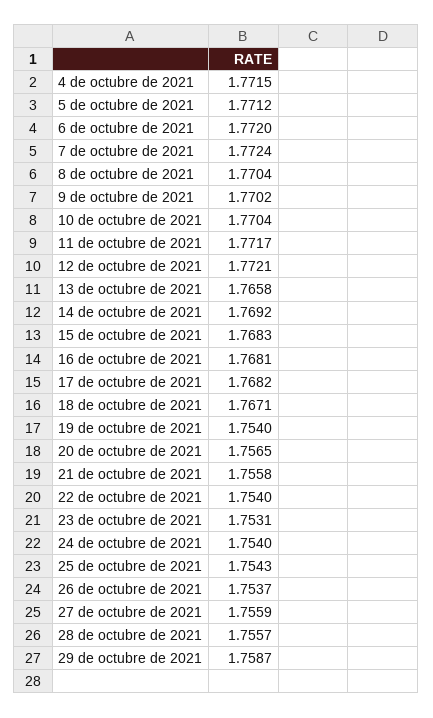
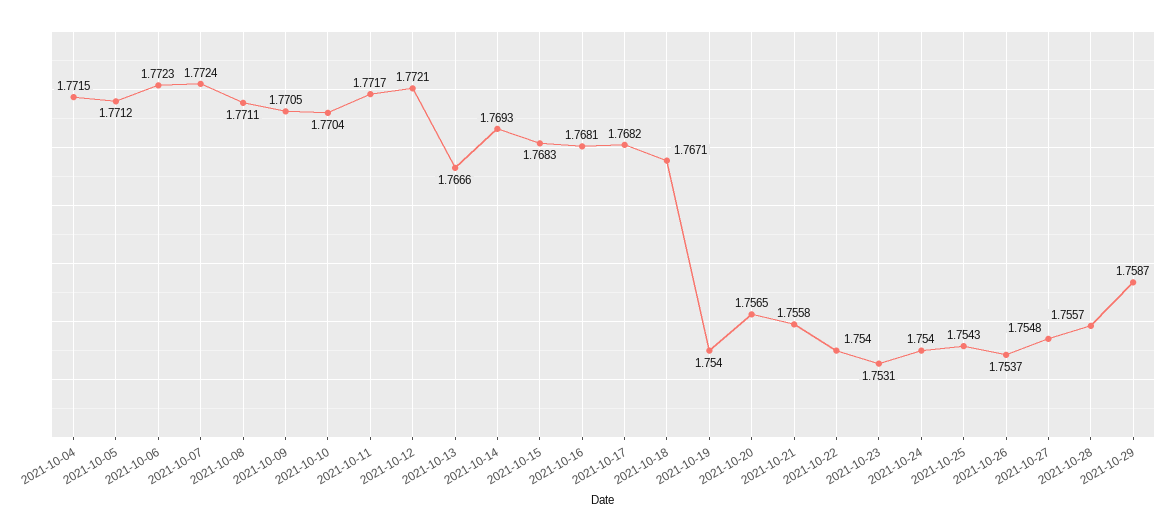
  {
    "4 de octubre de 2021": 1.7715,
    "5 de octubre de 2021": 1.7712,
-   "6 de octubre de 2021": 1.772,
+   "6 de octubre de 2021": 1.7723,
    "7 de octubre de 2021": 1.7724,
-   "8 de octubre de 2021": 1.7704,
+   "8 de octubre de 2021": 1.7711,
-   "9 de octubre de 2021": 1.7702,
+   "9 de octubre de 2021": 1.7705,
    "10 de octubre de 2021": 1.7704,
    "11 de octubre de 2021": 1.7717,
    "12 de octubre de 2021": 1.7721,
-   "13 de octubre de 2021": 1.7658,
+   "13 de octubre de 2021": 1.7666,
-   "14 de octubre de 2021": 1.7692,
+   "14 de octubre de 2021": 1.7693,
    "15 de octubre de 2021": 1.7683,
    "16 de octubre de 2021": 1.7681,
    "17 de octubre de 2021": 1.7682,
    "18 de octubre de 2021": 1.7671,
    "19 de octubre de 2021": 1.754,
    "20 de octubre de 2021": 1.7565,
    "21 de octubre de 2021": 1.7558,
    "22 de octubre de 2021": 1.754,
    "23 de octubre de 2021": 1.7531,
    "24 de octubre de 2021": 1.754,
    "25 de octubre de 2021": 1.7543,
    "26 de octubre de 2021": 1.7537,
-   "27 de octubre de 2021": 1.7559,
+   "27 de octubre de 2021": 1.7548,
    "28 de octubre de 2021": 1.7557,
    "29 de octubre de 2021": 1.7587
  }

